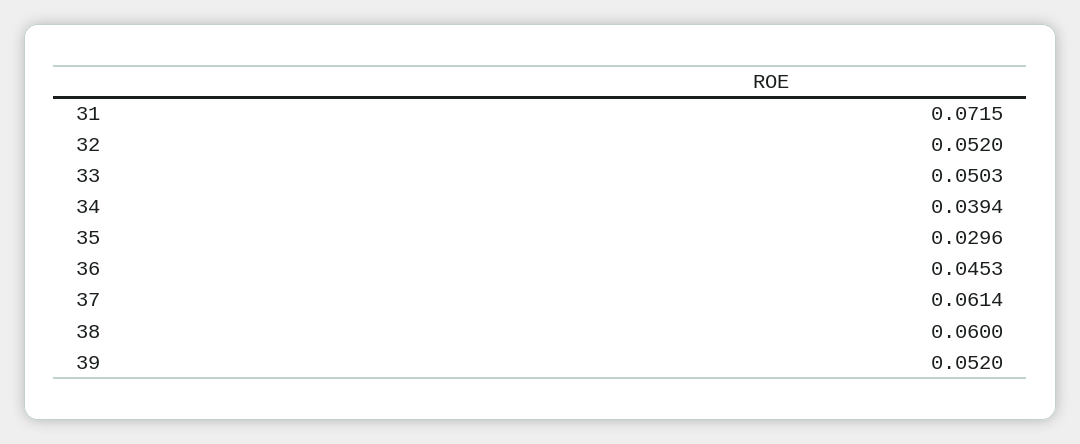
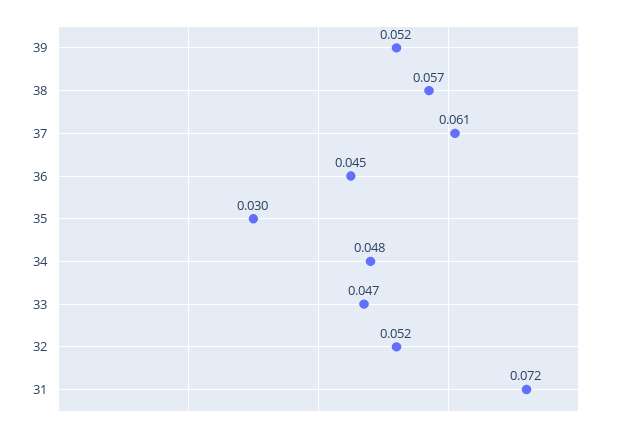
  {
    "31": 0.0715,
    "32": 0.052,
-   "33": 0.0503,
+   "33": 0.047,
-   "34": 0.0394,
+   "34": 0.048,
    "35": 0.0296,
    "36": 0.0453,
    "37": 0.0614,
-   "38": 0.06,
+   "38": 0.057,
    "39": 0.052
  }

